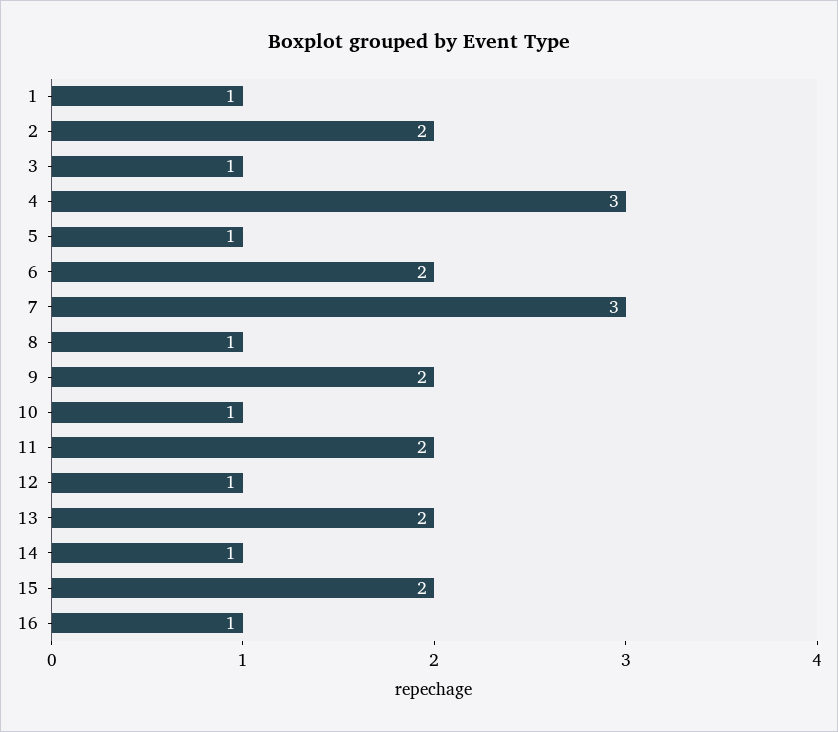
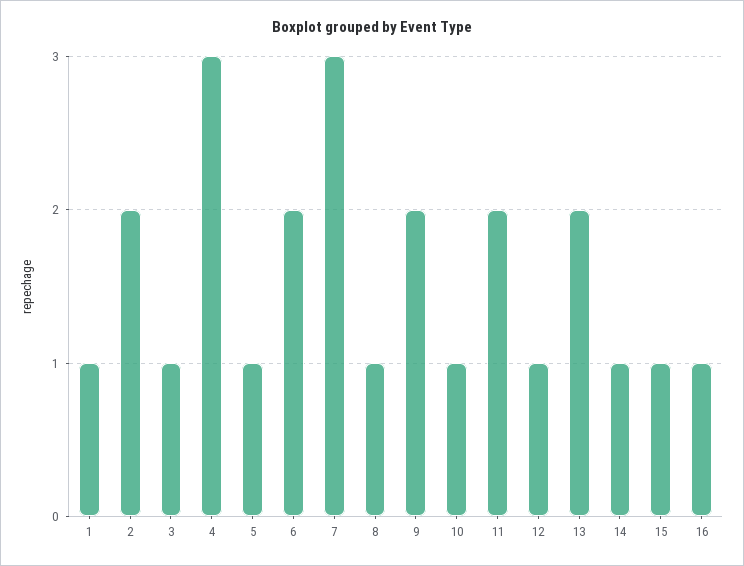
  {
    "1": 1,
    "2": 2,
    "3": 1,
    "4": 3,
    "5": 1,
    "6": 2,
    "7": 3,
    "8": 1,
    "9": 2,
    "10": 1,
    "11": 2,
    "12": 1,
    "13": 2,
    "14": 1,
-   "15": 2,
+   "15": 1,
    "16": 1
  }

